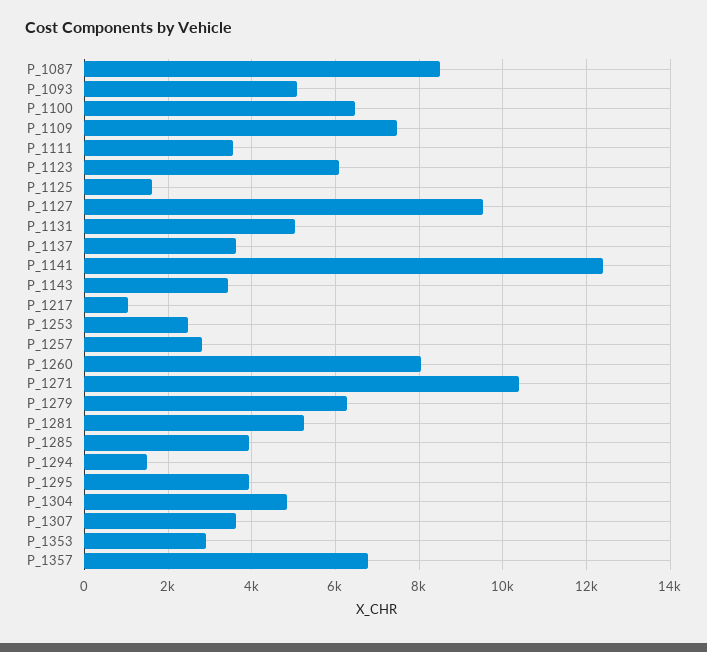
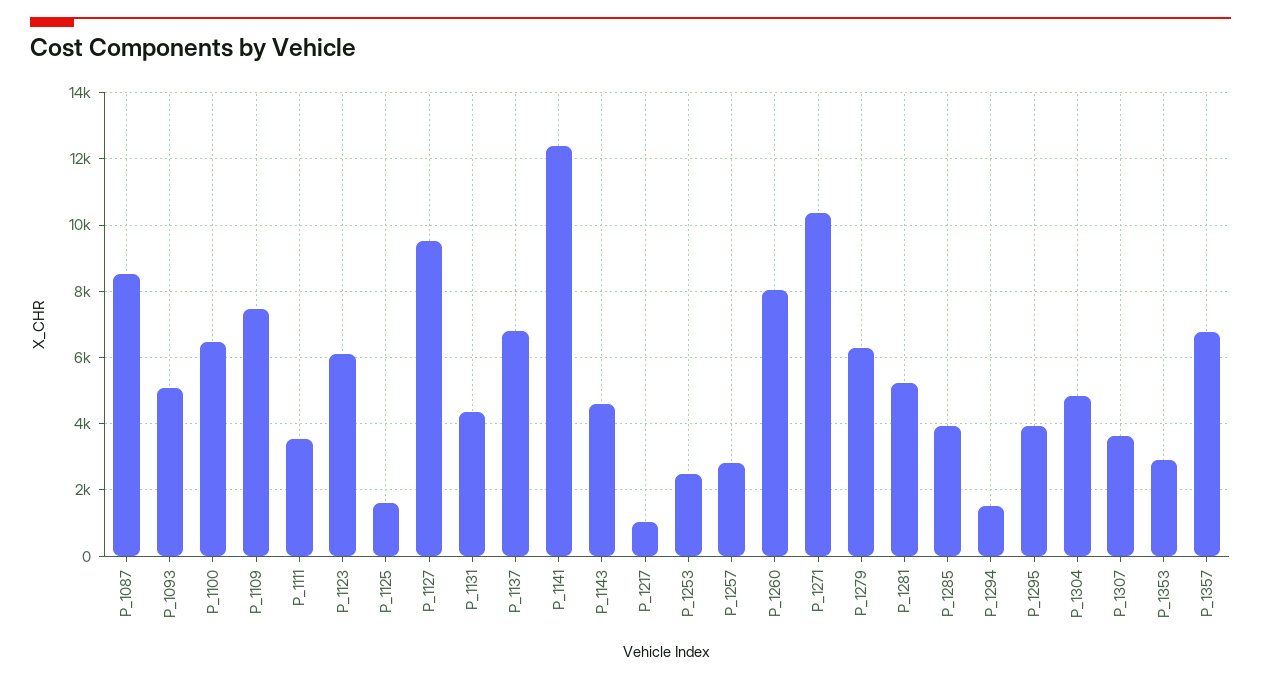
  {
    "P_1087": 8600,
    "P_1093": 5000,
    "P_1100": 6400,
    "P_1109": 7400,
    "P_1111": 3600,
    "P_1123": 6000,
    "P_1125": 1600,
    "P_1127": 9600,
-   "P_1131": 5000,
+   "P_1131": 4400,
-   "P_1137": 3600,
+   "P_1137": 6800,
    "P_1141": 12400,
-   "P_1143": 3400,
+   "P_1143": 4600,
    "P_1217": 1000,
    "P_1253": 2400,
    "P_1257": 2800,
    "P_1260": 8000,
    "P_1271": 10400,
    "P_1279": 6200,
    "P_1281": 5200,
    "P_1285": 4000,
    "P_1294": 1600,
    "P_1295": 4000,
    "P_1304": 4800,
    "P_1307": 3600,
    "P_1353": 3000,
    "P_1357": 6800
  }

